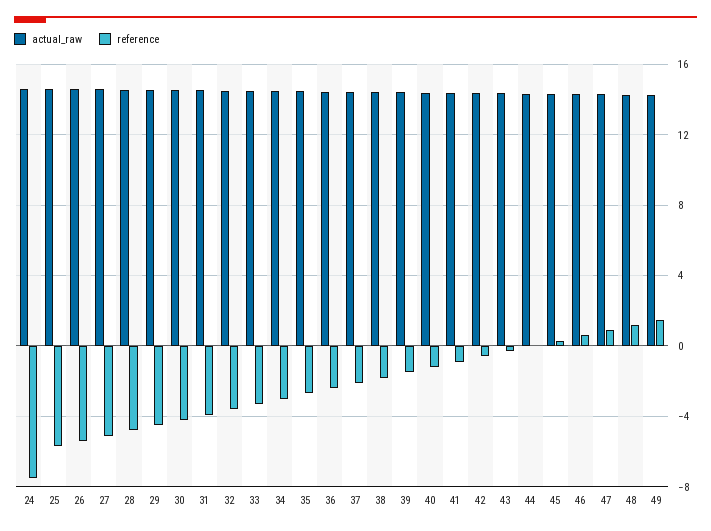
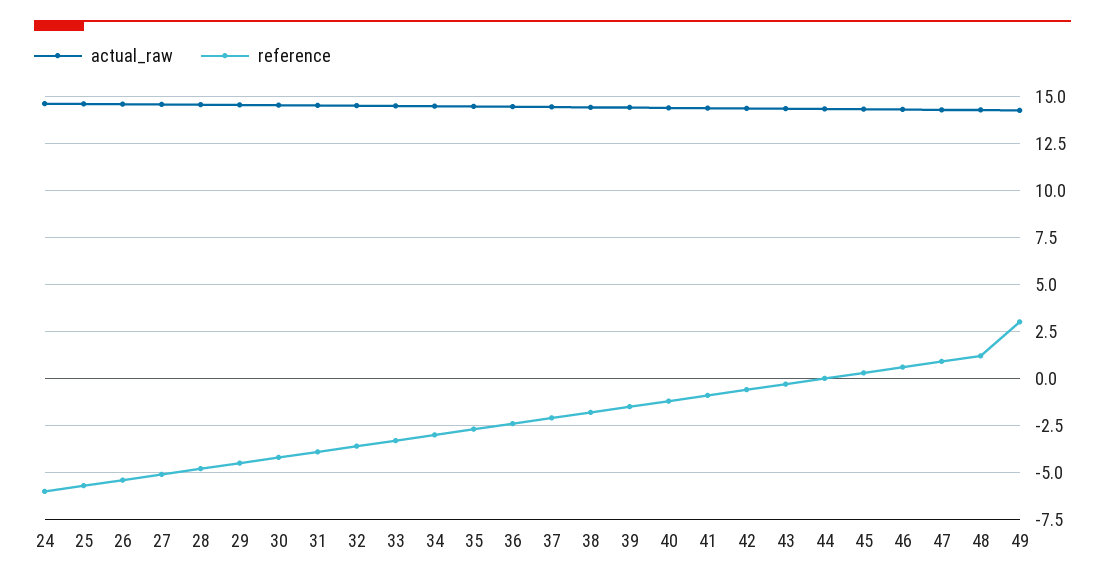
  {
    "actual_raw": {
      "24": 14.5,
      "25": 14.5,
      "26": 14.5,
      "27": 14.5,
      "28": 14.5,
      "29": 14.5,
      "30": 14.5,
      "31": 14.5,
      "32": 14.5,
      "33": 14.5,
      "34": 14.5,
      "35": 14.5,
      "36": 14.5,
      "37": 14.5,
      "38": 14.5,
      "39": 14.5,
      "40": 14.5,
      "41": 14.5,
      "42": 14.5,
      "43": 14.5,
      "44": 14.5,
      "45": 14.5,
      "46": 14.5,
      "47": 14.5,
      "48": 14.5,
      "49": 14.5
    },
    "reference": {
-     "24": -7.5,
+     "24": -6,
      "25": -5.5,
      "26": -5.5,
      "27": -5,
      "28": -5,
      "29": -4.5,
      "30": -4,
      "31": -4,
      "32": -3.5,
      "33": -3.5,
      "34": -3,
      "35": -2.5,
      "36": -2.5,
      "37": -2,
      "38": -2,
      "39": -1.5,
      "40": -1,
      "41": -1,
      "42": -0.5,
      "43": -0.5,
      "44": 0,
      "45": 0.5,
      "46": 0.5,
      "47": 1,
      "48": 1,
-     "49": 1.5
+     "49": 3
    }
  }

